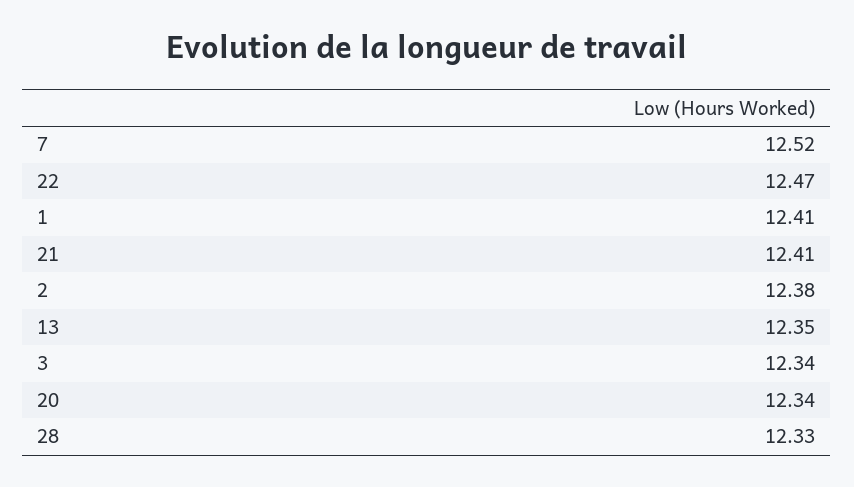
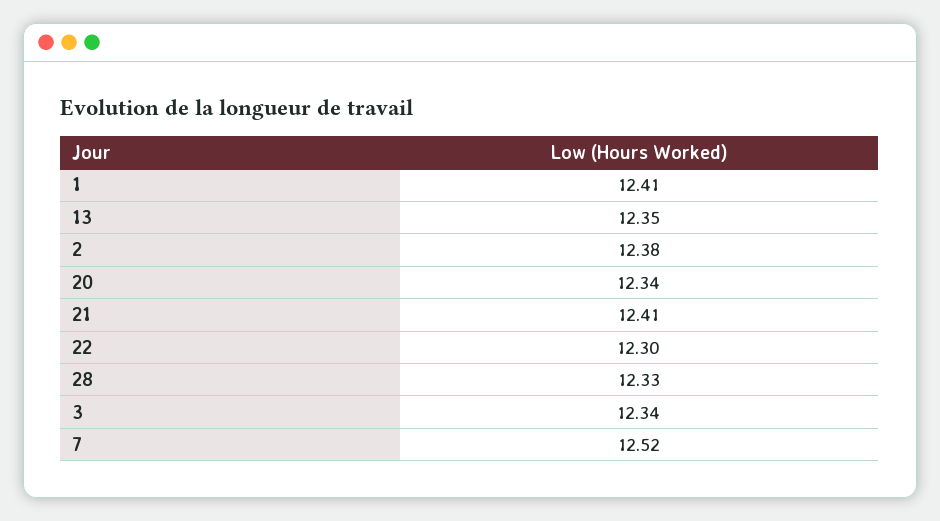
  {
    "7": 12.52,
-   "22": 12.47,
+   "22": 12.3,
    "1": 12.41,
    "21": 12.41,
    "2": 12.38,
    "13": 12.35,
    "3": 12.34,
    "20": 12.34,
    "28": 12.33
  }

